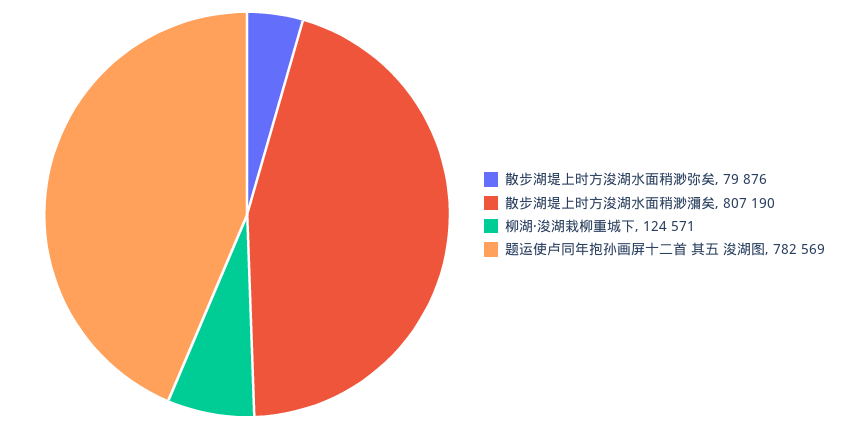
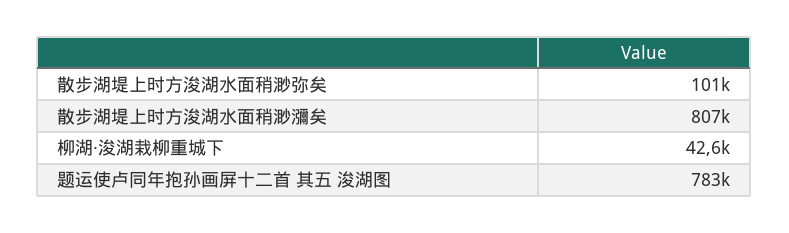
  {
-   "散步湖堤上时方浚湖水面稍渺弥矣": 79876,
+   "散步湖堤上时方浚湖水面稍渺弥矣": 101000,
    "散步湖堤上时方浚湖水面稍渺瀰矣": 807190,
-   "柳湖·浚湖栽柳重城下": 124571,
+   "柳湖·浚湖栽柳重城下": 42600,
    "题运使卢同年抱孙画屏十二首 其五 浚湖图": 782569
  }

